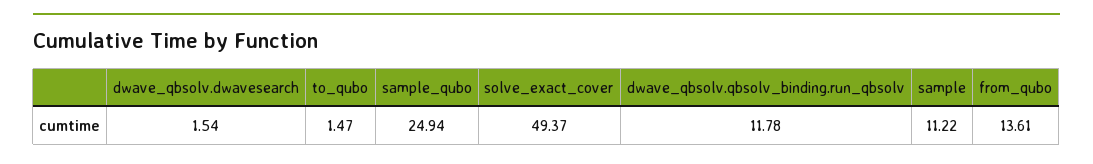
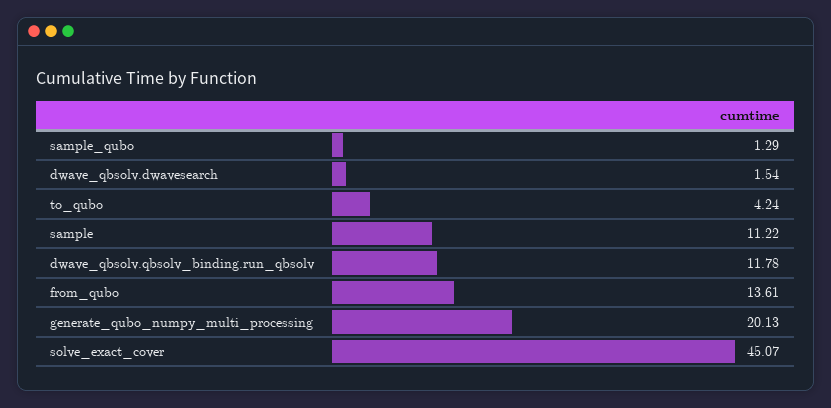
  {
    "dwave_qbsolv.dwavesearch": 1.54,
-   "to_qubo": 1.47,
+   "to_qubo": 4.24,
-   "sample_qubo": 24.94,
+   "sample_qubo": 1.29,
-   "solve_exact_cover": 49.37,
+   "solve_exact_cover": 45.07,
    "dwave_qbsolv.qbsolv_binding.run_qbsolv": 11.78,
    "sample": 11.22,
-   "from_qubo": 13.61
+   "from_qubo": 13.61,
+   "generate_qubo_numpy_multi_processing": 20.13
  }

